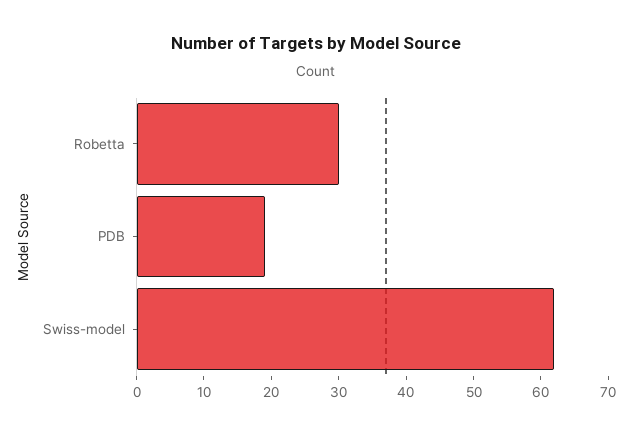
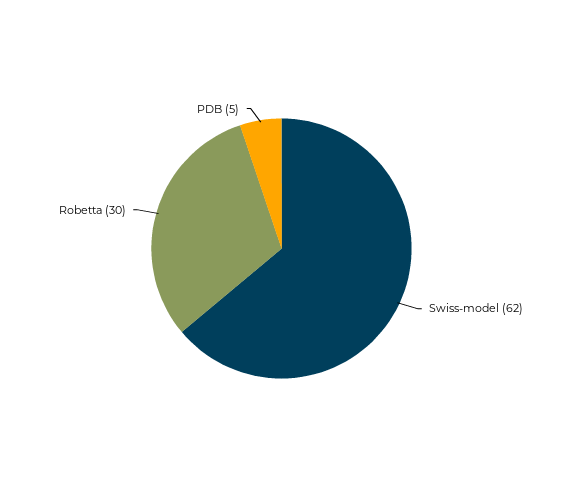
  {
    "Robetta": 30,
-   "PDB": 20,
+   "PDB": 5,
    "Swiss-model": 62
  }

